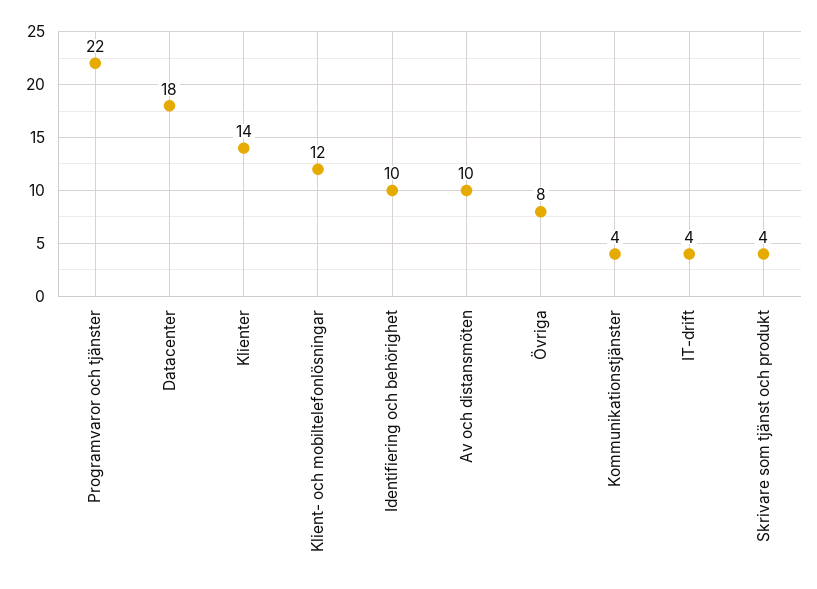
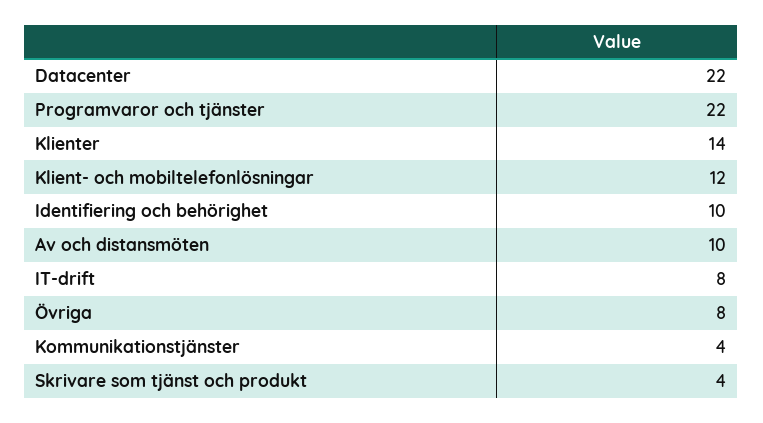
  {
    "Programvaror och tjänster": 22,
-   "Datacenter": 18,
+   "Datacenter": 22,
    "Klienter": 14,
    "Klient- och mobiltelefonlösningar": 12,
    "Identifiering och behörighet": 10,
    "Av och distansmöten": 10,
    "Övriga": 8,
    "Kommunikationstjänster": 4,
-   "IT-drift": 4,
+   "IT-drift": 8,
    "Skrivare som tjänst och produkt": 4
  }

